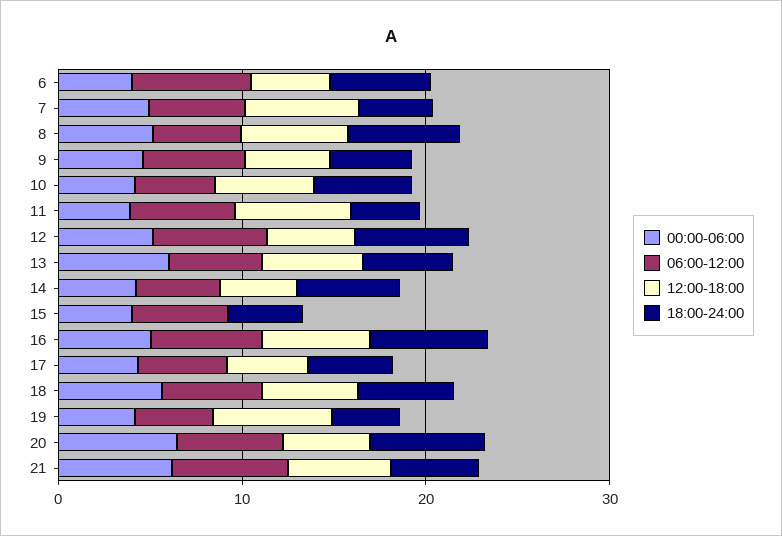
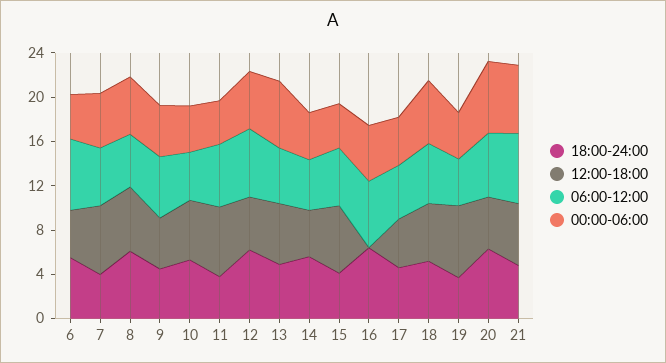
  {
    "00:00-06:00": {
      "6": 4,
      "7": 5,
      "8": 5,
      "9": 5,
      "10": 4,
      "11": 4,
      "12": 5,
      "13": 6,
      "14": 4,
      "15": 4,
      "16": 5,
      "17": 4,
      "18": 6,
      "19": 4,
      "20": 6,
      "21": 6
    },
    "06:00-12:00": {
      "6": 6,
      "7": 5,
      "8": 5,
      "9": 6,
      "10": 4,
      "11": 6,
      "12": 6,
      "13": 5,
      "14": 5,
      "15": 5,
      "16": 6,
      "17": 5,
      "18": 5,
      "19": 4,
      "20": 6,
      "21": 6
    },
    "12:00-18:00": {
      "6": 4,
      "7": 6,
      "8": 6,
      "9": 5,
      "10": 5,
      "11": 6,
      "12": 5,
      "13": 6,
      "14": 4,
-     "15": 0,
+     "15": 6,
-     "16": 6,
+     "16": 0,
      "17": 4,
      "18": 5,
      "19": 7,
      "20": 5,
      "21": 6
    },
    "18:00-24:00": {
      "6": 6,
      "7": 4,
      "8": 6,
      "9": 5,
      "10": 5,
      "11": 4,
      "12": 6,
      "13": 5,
      "14": 6,
      "15": 4,
      "16": 6,
      "17": 5,
      "18": 5,
      "19": 4,
      "20": 6,
      "21": 5
    }
  }

